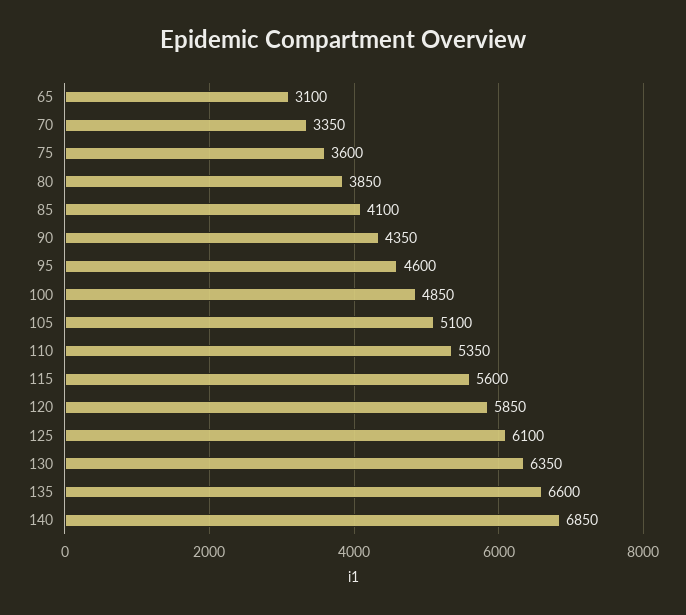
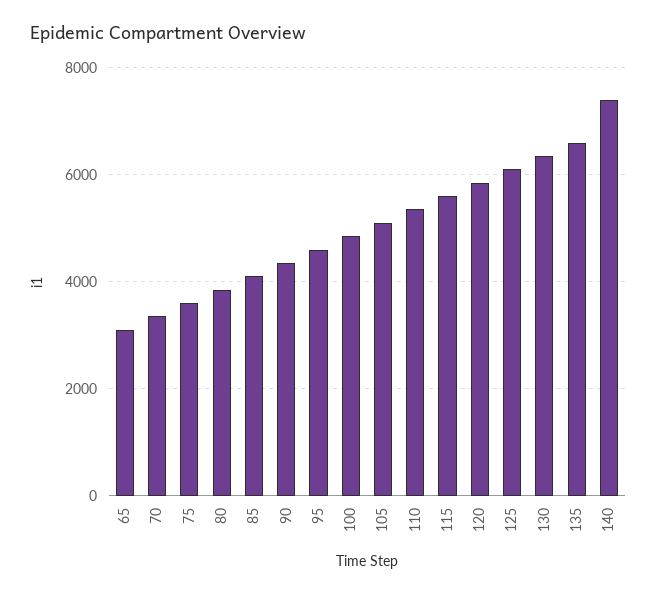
  {
    "65": 3100,
    "70": 3350,
    "75": 3600,
    "80": 3850,
    "85": 4100,
    "90": 4350,
    "95": 4600,
    "100": 4850,
    "105": 5100,
    "110": 5350,
    "115": 5600,
    "120": 5850,
    "125": 6100,
    "130": 6350,
    "135": 6600,
-   "140": 6850
+   "140": 7400
  }

